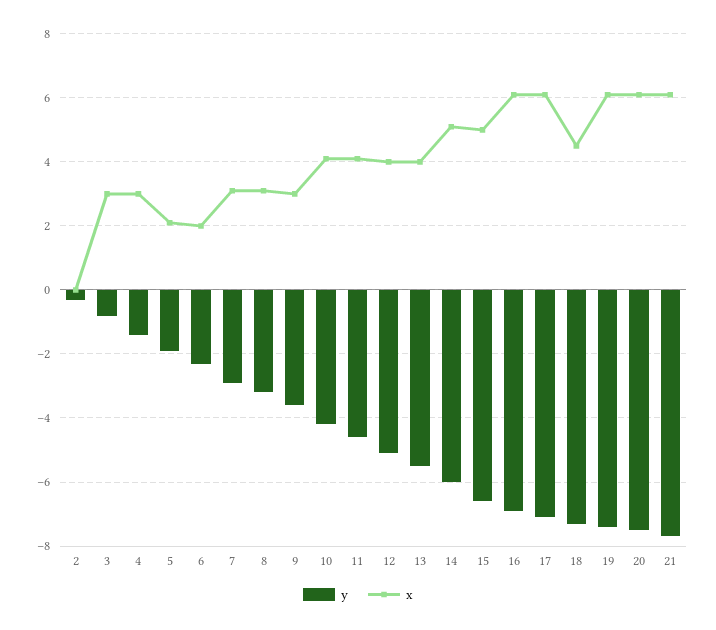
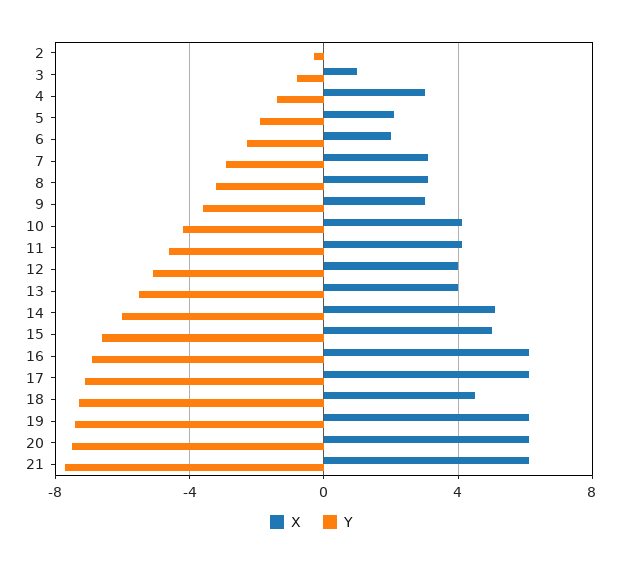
  {
    "y": {
      "2": -0.5,
      "3": -1,
      "4": -1.5,
      "5": -2,
      "6": -2.5,
      "7": -3,
      "8": -3,
      "9": -3.5,
      "10": -4,
      "11": -4.5,
      "12": -5,
      "13": -5.5,
      "14": -6,
      "15": -6.5,
      "16": -7,
      "17": -7,
      "18": -7.5,
      "19": -7.5,
      "20": -7.5,
      "21": -7.5
    },
    "x": {
      "2": 0,
-     "3": 3,
+     "3": 1,
      "4": 3,
      "5": 2,
      "6": 2,
      "7": 3,
      "8": 3,
      "9": 3,
      "10": 4,
      "11": 4,
      "12": 4,
      "13": 4,
      "14": 5,
      "15": 5,
      "16": 6,
      "17": 6,
      "18": 4.5,
      "19": 6,
      "20": 6,
      "21": 6
    }
  }

